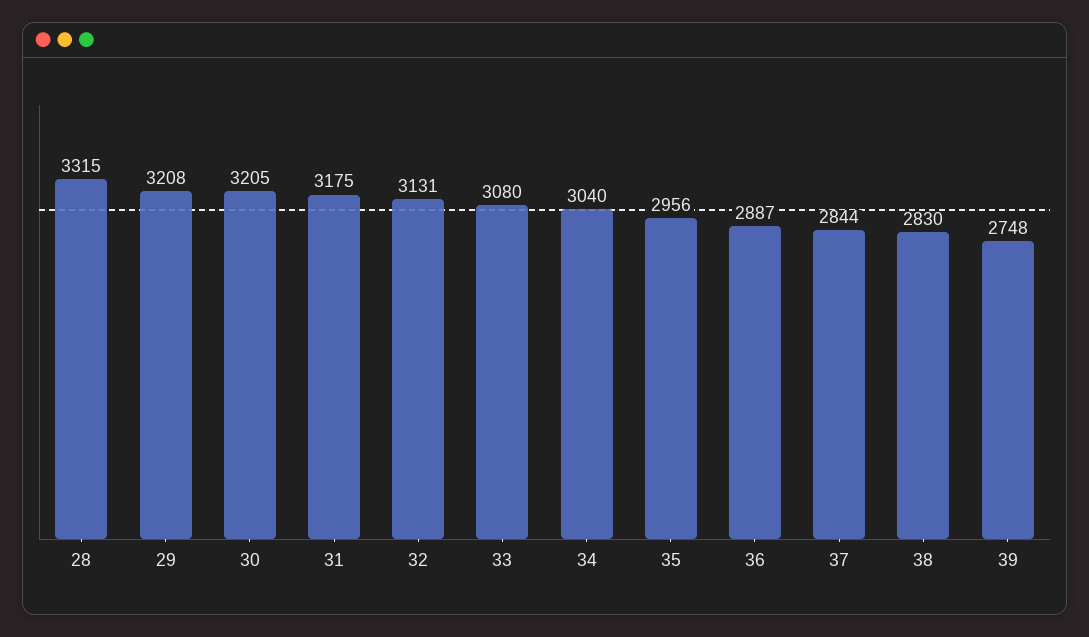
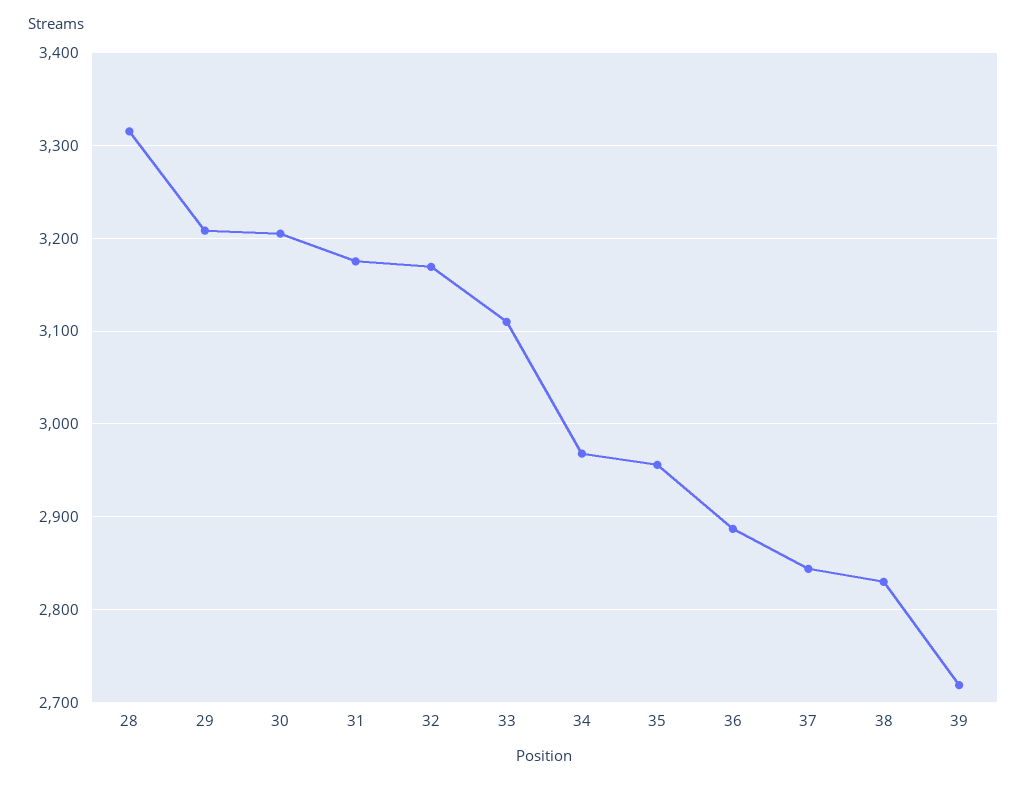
  {
    "28": 3315,
    "29": 3208,
    "30": 3205,
    "31": 3175,
-   "32": 3131,
+   "32": 3170,
-   "33": 3080,
+   "33": 3110,
-   "34": 3040,
+   "34": 2970,
    "35": 2956,
    "36": 2887,
    "37": 2844,
    "38": 2830,
-   "39": 2748
+   "39": 2720
  }

